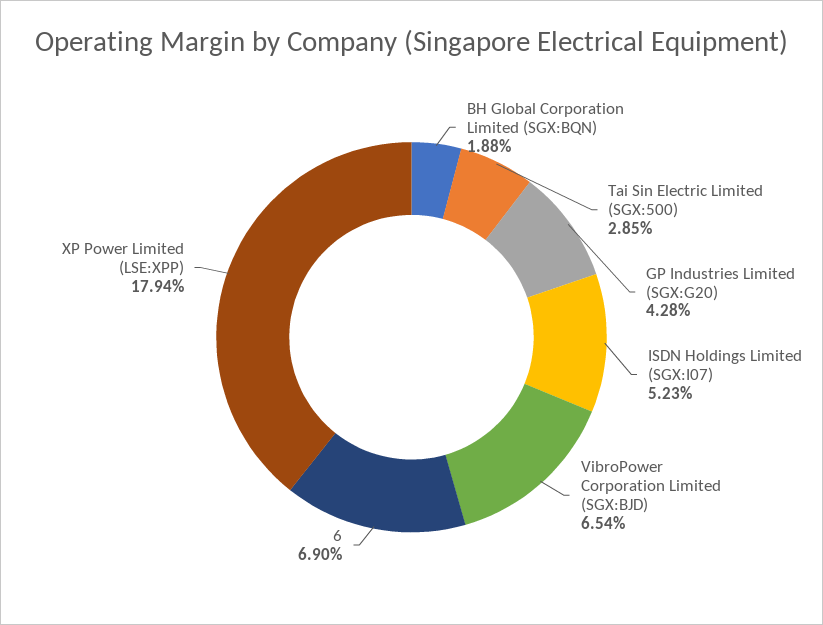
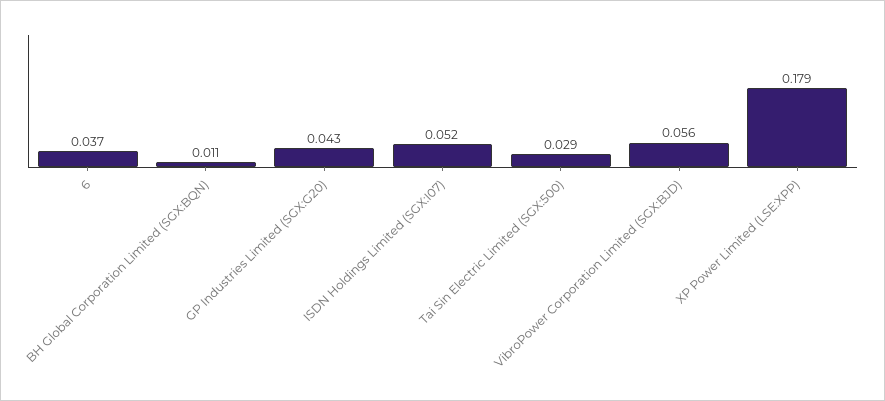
  {
-   "BH Global Corporation Limited (SGX:BQN)": 0.0188,
+   "BH Global Corporation Limited (SGX:BQN)": 0.011,
    "Tai Sin Electric Limited (SGX:500)": 0.0285,
    "GP Industries Limited (SGX:G20)": 0.0428,
    "ISDN Holdings Limited (SGX:I07)": 0.0523,
-   "VibroPower Corporation Limited (SGX:BJD)": 0.0654,
+   "VibroPower Corporation Limited (SGX:BJD)": 0.056,
-   "6": 0.069,
+   "6": 0.037,
    "XP Power Limited (LSE:XPP)": 0.1794
  }

